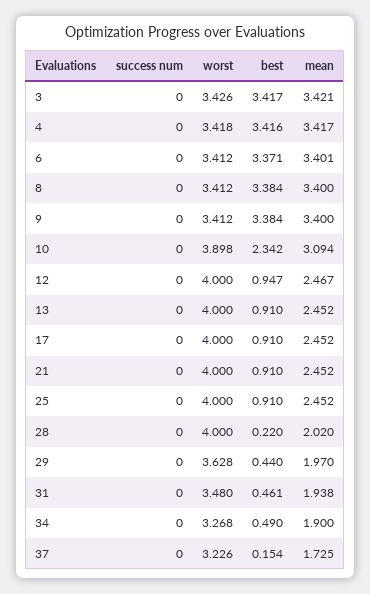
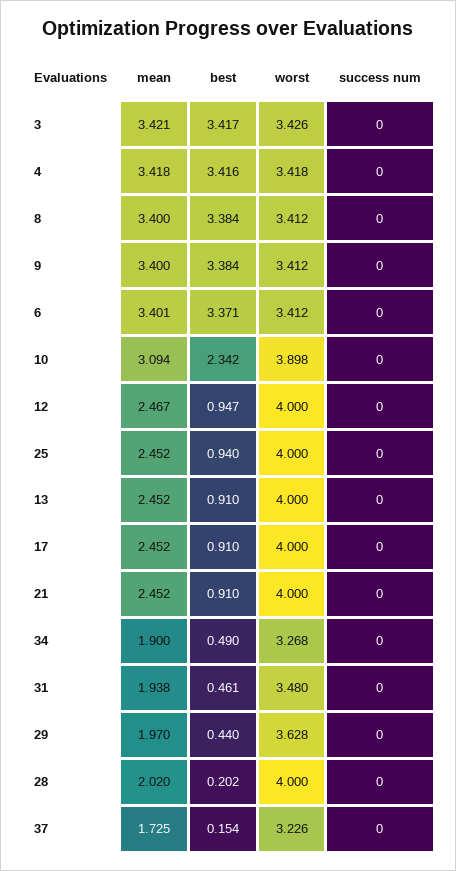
  {
    "success num": {
      "3": 0,
      "4": 0,
      "6": 0,
      "8": 0,
      "9": 0,
      "10": 0,
      "12": 0,
      "13": 0,
      "17": 0,
      "21": 0,
      "25": 0,
      "28": 0,
      "29": 0,
      "31": 0,
      "34": 0,
      "37": 0
    },
    "worst": {
      "3": 3.426,
      "4": 3.418,
      "6": 3.412,
      "8": 3.412,
      "9": 3.412,
      "10": 3.898,
      "12": 4,
      "13": 4,
      "17": 4,
      "21": 4,
      "25": 4,
      "28": 4,
      "29": 3.628,
      "31": 3.48,
      "34": 3.268,
      "37": 3.226
    },
    "best": {
      "3": 3.417,
      "4": 3.416,
      "6": 3.371,
      "8": 3.384,
      "9": 3.384,
      "10": 2.342,
      "12": 0.947,
      "13": 0.91,
      "17": 0.91,
      "21": 0.91,
-     "25": 0.91,
+     "25": 0.94,
-     "28": 0.22,
+     "28": 0.202,
      "29": 0.44,
      "31": 0.461,
      "34": 0.49,
      "37": 0.154
    },
    "mean": {
      "3": 3.421,
-     "4": 3.417,
+     "4": 3.418,
      "6": 3.401,
      "8": 3.4,
      "9": 3.4,
      "10": 3.094,
      "12": 2.467,
      "13": 2.452,
      "17": 2.452,
      "21": 2.452,
      "25": 2.452,
      "28": 2.02,
      "29": 1.97,
      "31": 1.938,
      "34": 1.9,
      "37": 1.725
    }
  }

